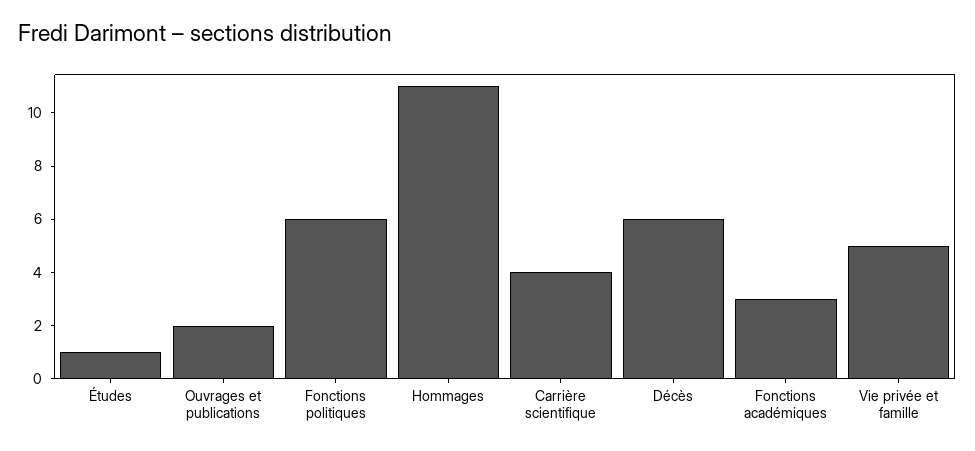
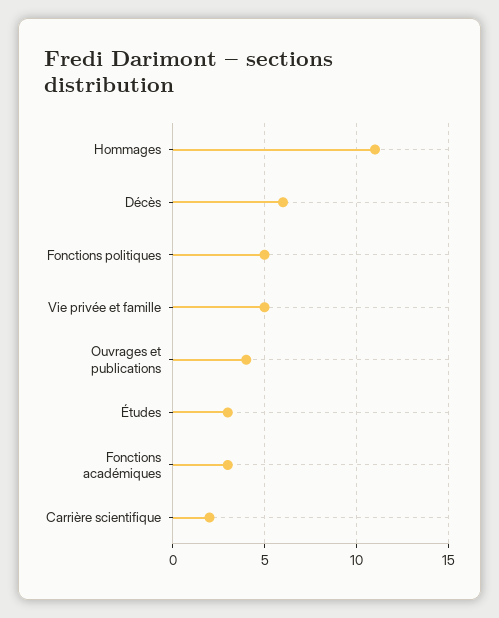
  {
-   "Études": 1,
+   "Études": 3,
-   "Ouvrages et publications": 2,
+   "Ouvrages et publications": 4,
-   "Fonctions politiques": 6,
+   "Fonctions politiques": 5,
    "Hommages": 11,
-   "Carrière scientifique": 4,
+   "Carrière scientifique": 2,
    "Décès": 6,
    "Fonctions académiques": 3,
    "Vie privée et famille": 5
  }

